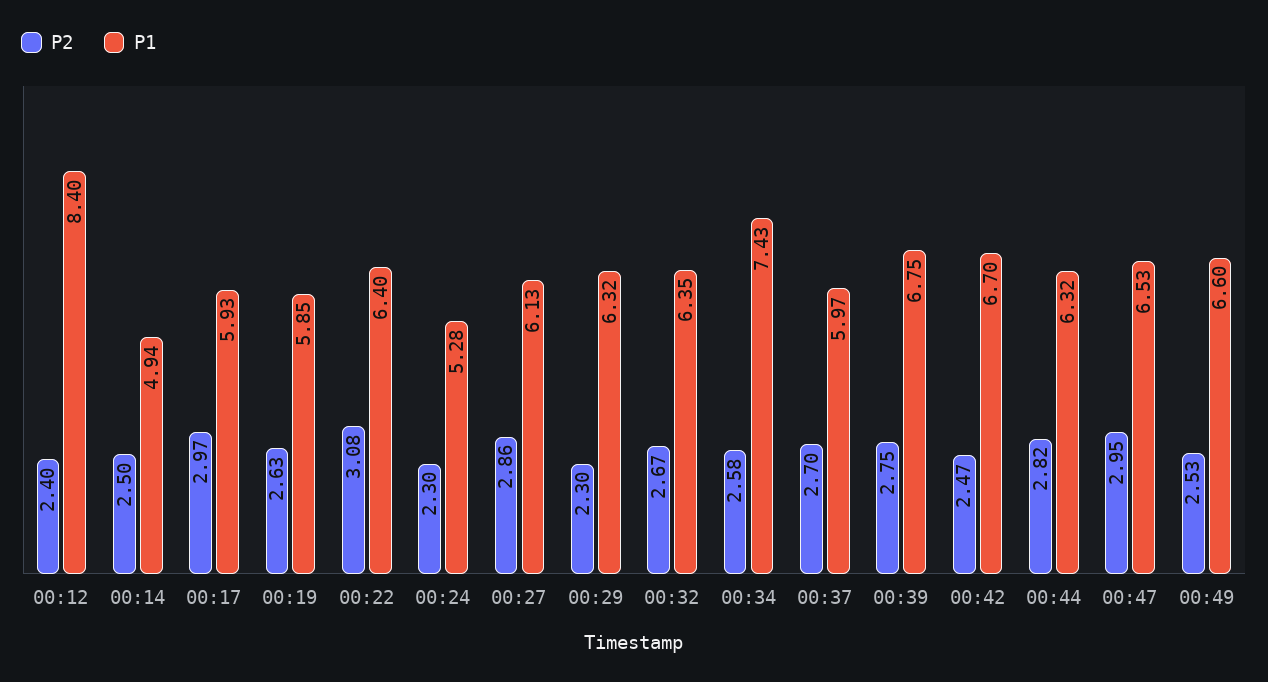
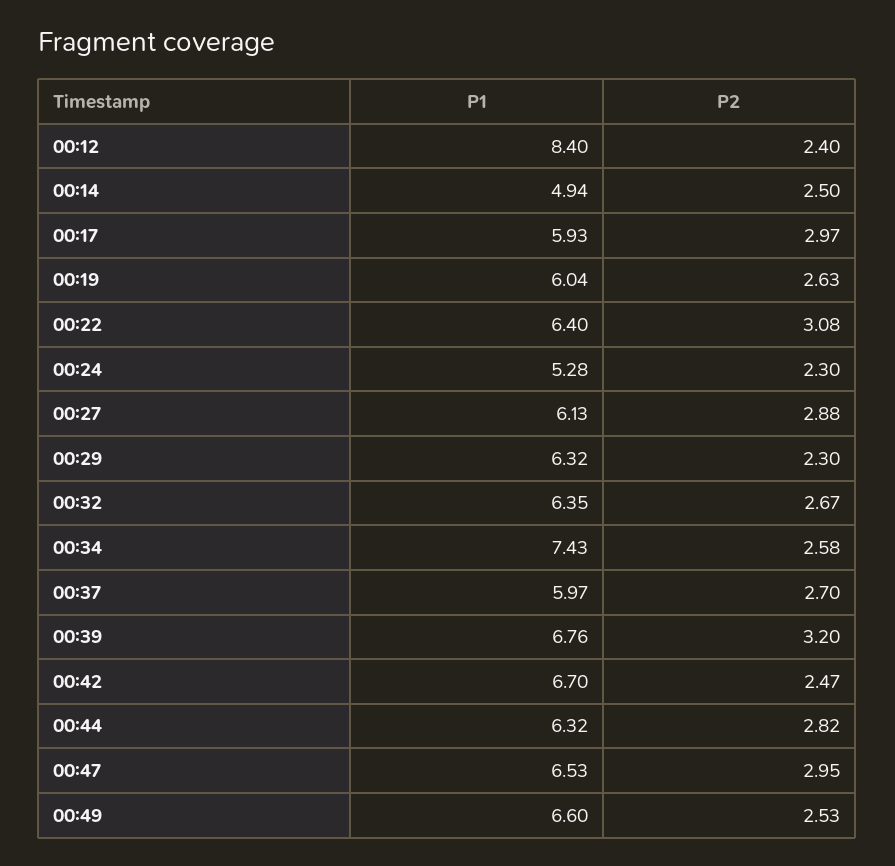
  {
    "P2": {
      "00:12": 2.4,
      "00:14": 2.5,
      "00:17": 2.97,
      "00:19": 2.63,
      "00:22": 3.08,
      "00:24": 2.3,
-     "00:27": 2.86,
+     "00:27": 2.88,
      "00:29": 2.3,
      "00:32": 2.67,
      "00:34": 2.58,
      "00:37": 2.7,
-     "00:39": 2.75,
+     "00:39": 3.2,
      "00:42": 2.47,
      "00:44": 2.82,
      "00:47": 2.95,
      "00:49": 2.53
    },
    "P1": {
      "00:12": 8.4,
      "00:14": 4.94,
      "00:17": 5.93,
-     "00:19": 5.85,
+     "00:19": 6.04,
      "00:22": 6.4,
      "00:24": 5.28,
      "00:27": 6.13,
      "00:29": 6.32,
      "00:32": 6.35,
      "00:34": 7.43,
      "00:37": 5.97,
-     "00:39": 6.75,
+     "00:39": 6.76,
      "00:42": 6.7,
      "00:44": 6.32,
      "00:47": 6.53,
      "00:49": 6.6
    }
  }

